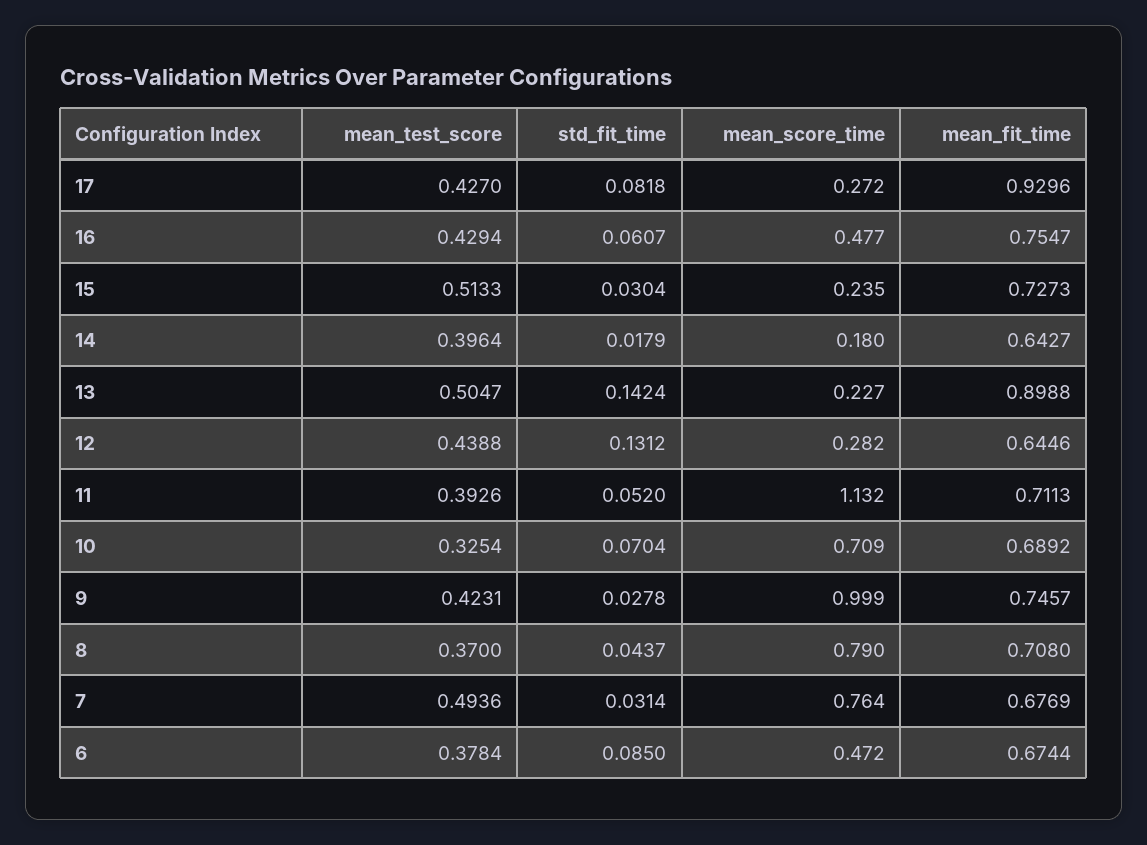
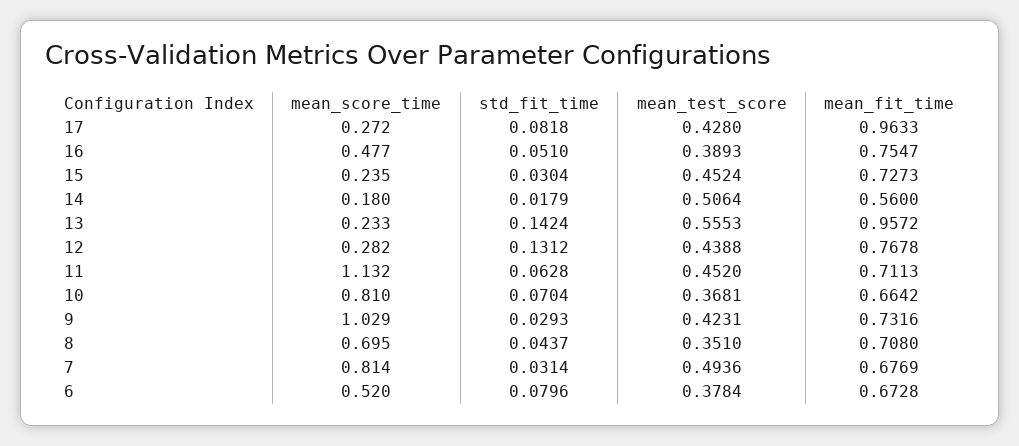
  {
    "mean_test_score": {
-     "17": 0.427,
+     "17": 0.428,
-     "16": 0.4294,
+     "16": 0.3893,
-     "15": 0.5133,
+     "15": 0.4524,
-     "14": 0.3964,
+     "14": 0.5064,
-     "13": 0.5047,
+     "13": 0.5553,
      "12": 0.4388,
-     "11": 0.3926,
+     "11": 0.452,
-     "10": 0.3254,
+     "10": 0.3681,
      "9": 0.4231,
-     "8": 0.37,
+     "8": 0.351,
      "7": 0.4936,
      "6": 0.3784
    },
    "std_fit_time": {
      "17": 0.0818,
-     "16": 0.0607,
+     "16": 0.051,
      "15": 0.0304,
      "14": 0.0179,
      "13": 0.1424,
      "12": 0.1312,
-     "11": 0.052,
+     "11": 0.0628,
      "10": 0.0704,
-     "9": 0.0278,
+     "9": 0.0293,
      "8": 0.0437,
      "7": 0.0314,
-     "6": 0.085
+     "6": 0.0796
    },
    "mean_score_time": {
      "17": 0.272,
      "16": 0.477,
      "15": 0.235,
      "14": 0.18,
-     "13": 0.227,
+     "13": 0.233,
      "12": 0.282,
      "11": 1.132,
-     "10": 0.709,
+     "10": 0.81,
-     "9": 0.999,
+     "9": 1.029,
-     "8": 0.79,
+     "8": 0.695,
-     "7": 0.764,
+     "7": 0.814,
-     "6": 0.472
+     "6": 0.52
    },
    "mean_fit_time": {
-     "17": 0.9296,
+     "17": 0.9633,
      "16": 0.7547,
      "15": 0.7273,
-     "14": 0.6427,
+     "14": 0.56,
-     "13": 0.8988,
+     "13": 0.9572,
-     "12": 0.6446,
+     "12": 0.7678,
      "11": 0.7113,
-     "10": 0.6892,
+     "10": 0.6642,
-     "9": 0.7457,
+     "9": 0.7316,
      "8": 0.708,
      "7": 0.6769,
-     "6": 0.6744
+     "6": 0.6728
    }
  }

